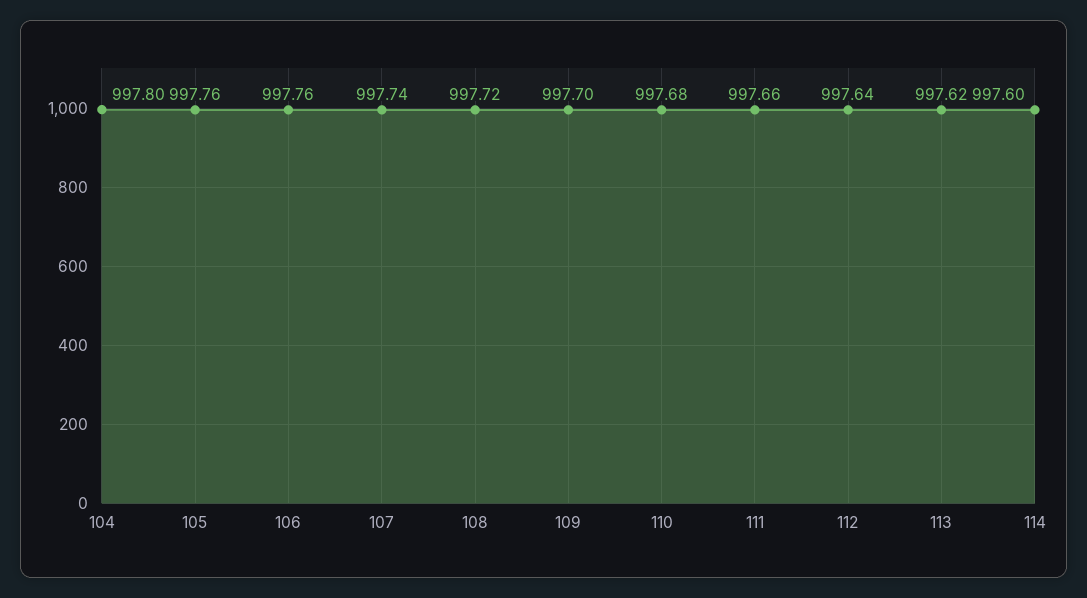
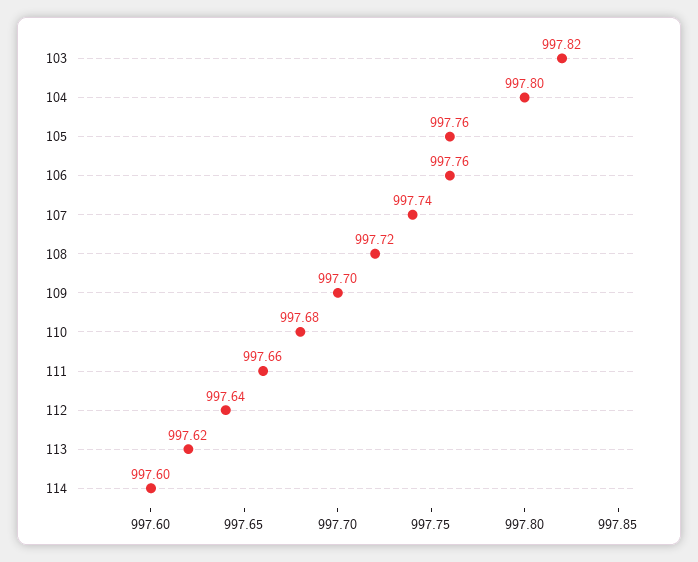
  {
    "104": 997.8,
    "105": 997.76,
    "106": 997.76,
    "107": 997.74,
    "108": 997.72,
    "109": 997.7,
    "110": 997.68,
    "111": 997.66,
    "112": 997.64,
    "113": 997.62,
-   "114": 997.6
+   "114": 997.6,
+   "103": 997.82
  }

